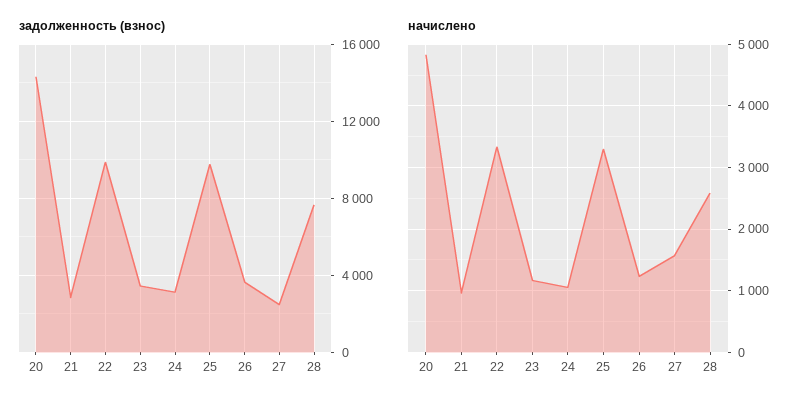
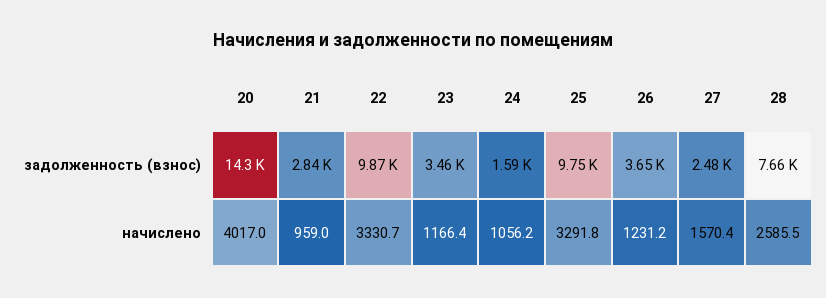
  {
    "задолженность (взнос)": {
      "20": 14300,
      "21": 2840,
      "22": 9870,
      "23": 3460,
-     "24": 3000,
+     "24": 1590,
      "25": 9750,
      "26": 3650,
      "27": 2480,
      "28": 7660
    },
    "начислено": {
-     "20": 4800,
+     "20": 4017,
      "21": 959,
      "22": 3330.7,
      "23": 1166.4,
      "24": 1056.2,
      "25": 3291.8,
      "26": 1231.2,
      "27": 1570.4,
      "28": 2585.5
    }
  }

